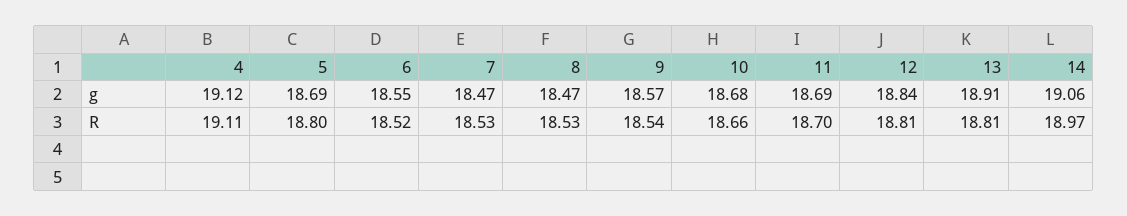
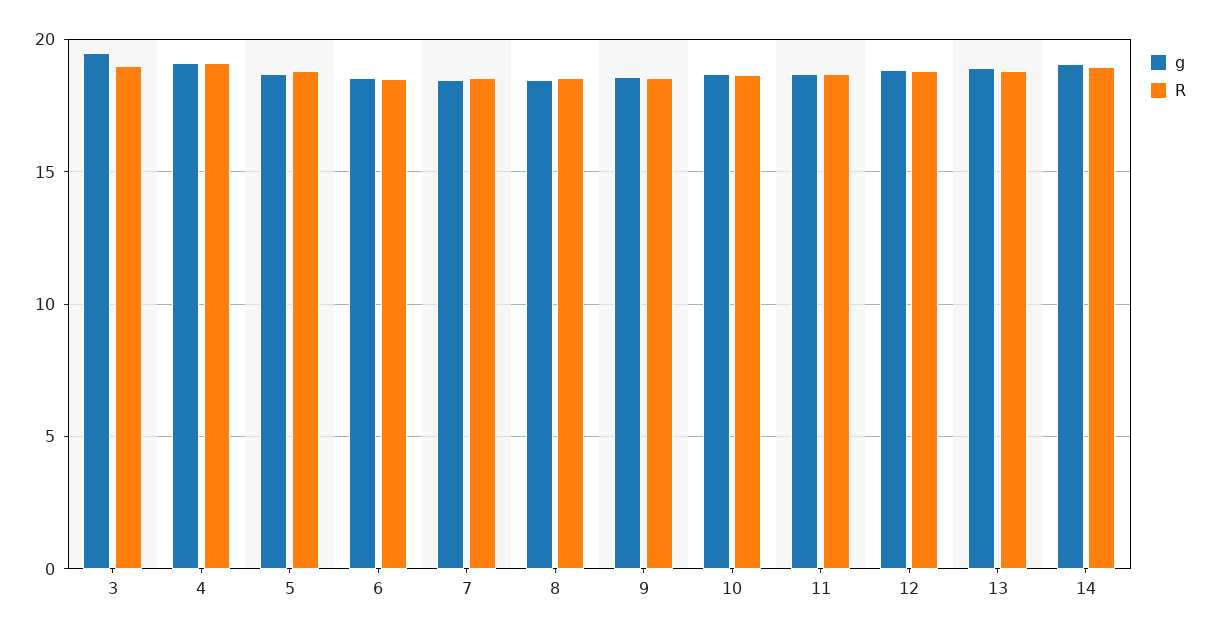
  {
    "g": {
      "4": 19.12,
      "5": 18.69,
      "6": 18.55,
      "7": 18.47,
      "8": 18.47,
      "9": 18.57,
      "10": 18.68,
      "11": 18.69,
      "12": 18.84,
      "13": 18.91,
-     "14": 19.06
+     "14": 19.06,
+     "3": 19.5
    },
    "R": {
      "4": 19.11,
      "5": 18.8,
      "6": 18.52,
      "7": 18.53,
      "8": 18.53,
      "9": 18.54,
      "10": 18.66,
      "11": 18.7,
      "12": 18.81,
      "13": 18.81,
-     "14": 18.97
+     "14": 18.97,
+     "3": 19
    }
  }

